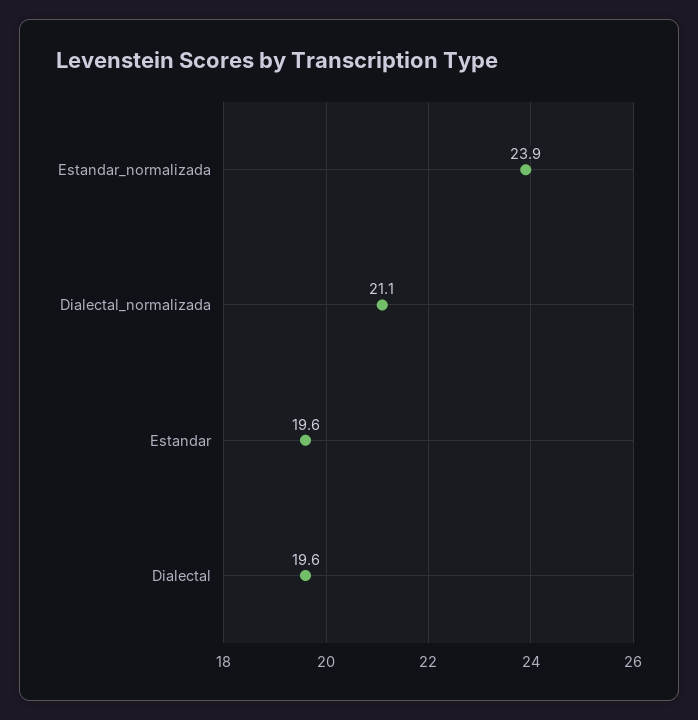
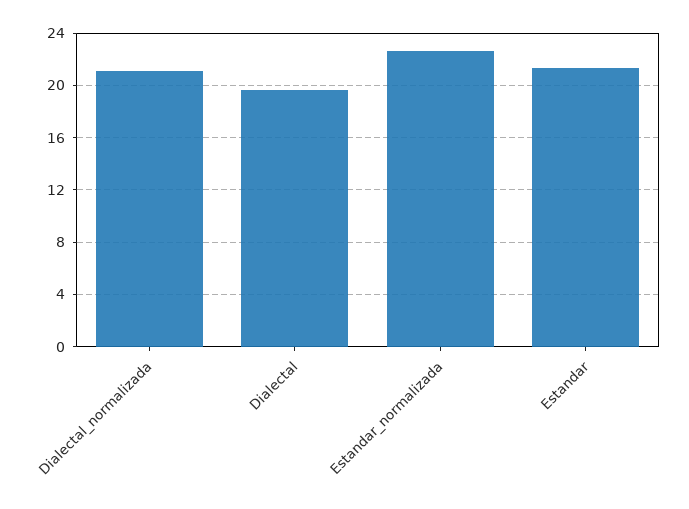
  {
-   "Estandar_normalizada": 23.9,
+   "Estandar_normalizada": 22.5,
    "Dialectal_normalizada": 21.1,
-   "Estandar": 19.6,
+   "Estandar": 21.5,
    "Dialectal": 19.6
  }

